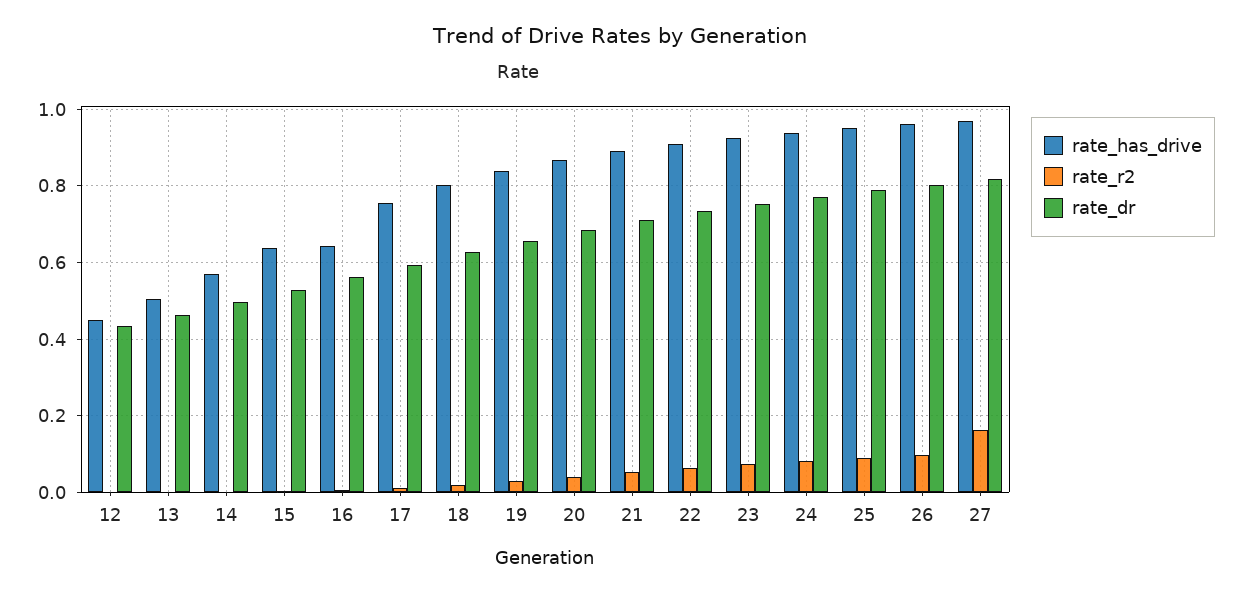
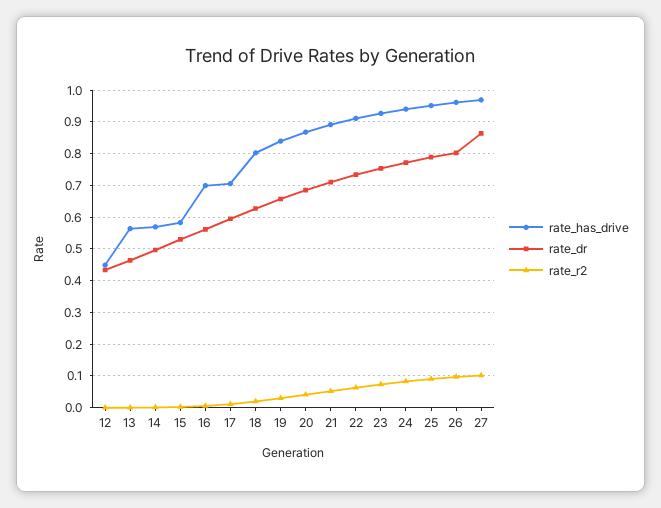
  {
    "rate_has_drive": {
      "12": 0.44,
-     "13": 0.5,
+     "13": 0.56,
      "14": 0.56,
-     "15": 0.64,
+     "15": 0.58,
-     "16": 0.64,
+     "16": 0.7,
-     "17": 0.76,
+     "17": 0.7,
      "18": 0.8,
      "19": 0.84,
      "20": 0.86,
      "21": 0.9,
      "22": 0.92,
      "23": 0.92,
      "24": 0.94,
      "25": 0.96,
      "26": 0.96,
      "27": 0.96
    },
    "rate_r2": {
      "12": 0,
      "13": 0,
      "14": 0,
      "15": 0,
      "16": 0,
      "17": 0.02,
      "18": 0.02,
      "19": 0.02,
      "20": 0.04,
      "21": 0.06,
      "22": 0.06,
      "23": 0.08,
      "24": 0.08,
      "25": 0.1,
      "26": 0.1,
-     "27": 0.16
+     "27": 0.1
    },
    "rate_dr": {
      "12": 0.44,
      "13": 0.46,
      "14": 0.5,
      "15": 0.52,
      "16": 0.56,
      "17": 0.6,
      "18": 0.62,
      "19": 0.66,
      "20": 0.68,
      "21": 0.72,
      "22": 0.74,
      "23": 0.76,
      "24": 0.78,
      "25": 0.78,
      "26": 0.8,
-     "27": 0.82
+     "27": 0.86
    }
  }

